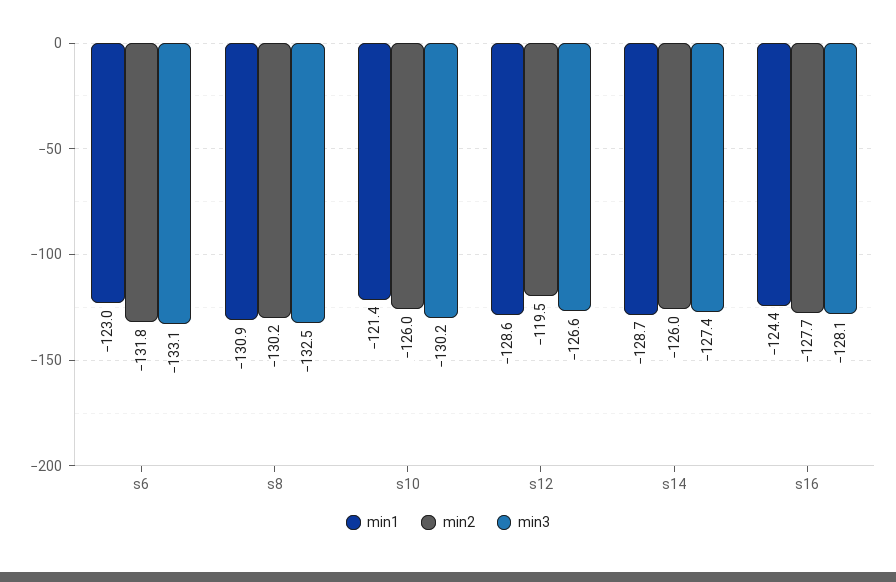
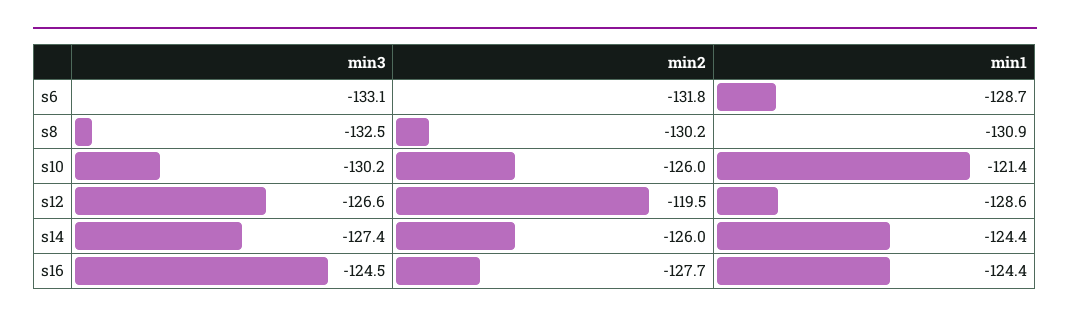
  {
    "min1": {
-     "s6": -123,
+     "s6": -128.7,
      "s8": -130.9,
      "s10": -121.4,
      "s12": -128.6,
-     "s14": -128.7,
+     "s14": -124.4,
      "s16": -124.4
    },
    "min2": {
      "s6": -131.8,
      "s8": -130.2,
      "s10": -126,
      "s12": -119.5,
      "s14": -126,
      "s16": -127.7
    },
    "min3": {
      "s6": -133.1,
      "s8": -132.5,
      "s10": -130.2,
      "s12": -126.6,
      "s14": -127.4,
-     "s16": -128.1
+     "s16": -124.5
    }
  }

